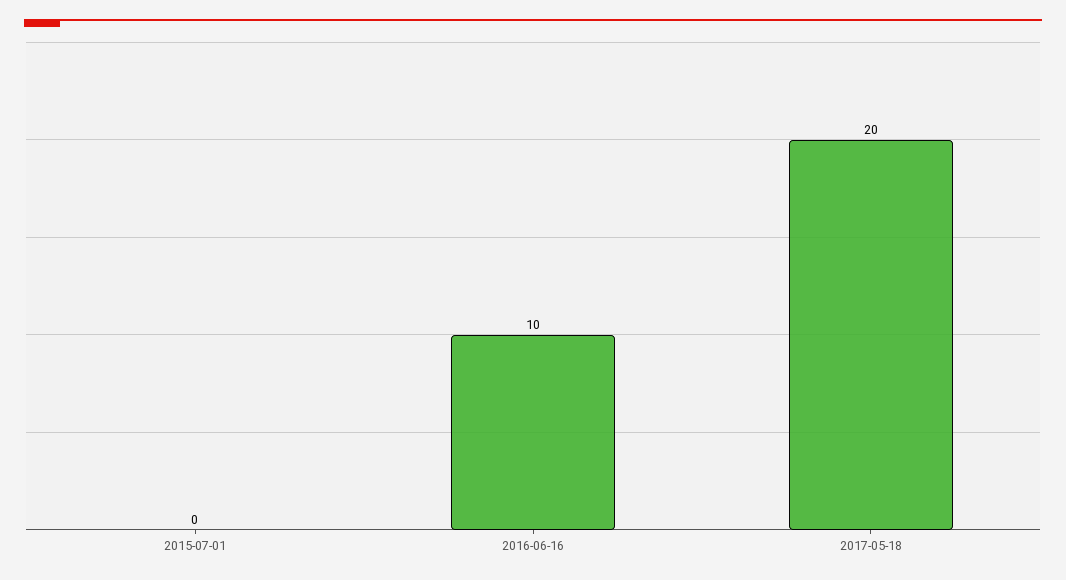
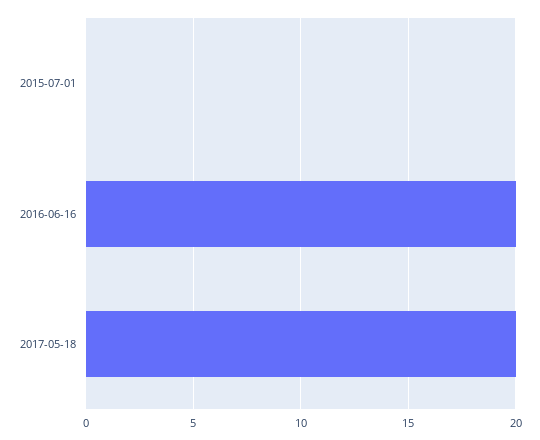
  {
    "2015-07-01": 0,
-   "2016-06-16": 10,
+   "2016-06-16": 20,
    "2017-05-18": 20
  }

